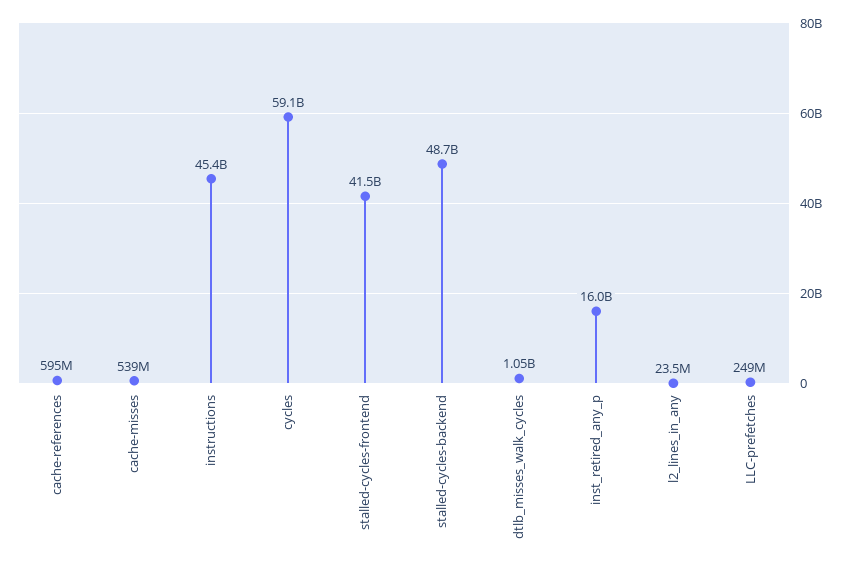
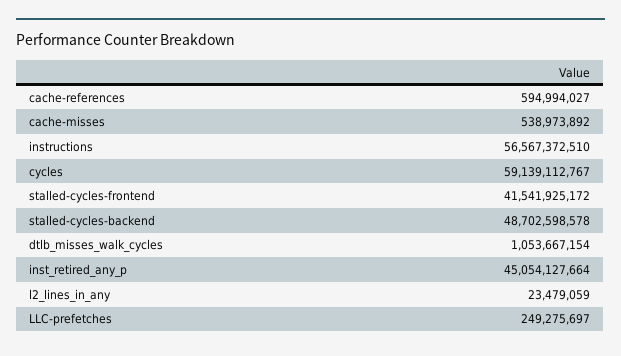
  {
    "cache-references": 594994027,
    "cache-misses": 538973892,
-   "instructions": 45400000000,
+   "instructions": 56567372510,
    "cycles": 59139112767,
    "stalled-cycles-frontend": 41541925172,
    "stalled-cycles-backend": 48702598578,
    "dtlb_misses_walk_cycles": 1053667154,
-   "inst_retired_any_p": 16000000000,
+   "inst_retired_any_p": 45054127664,
    "l2_lines_in_any": 23479059,
    "LLC-prefetches": 249275697
  }

